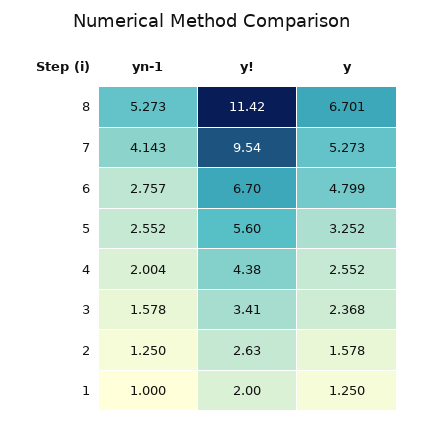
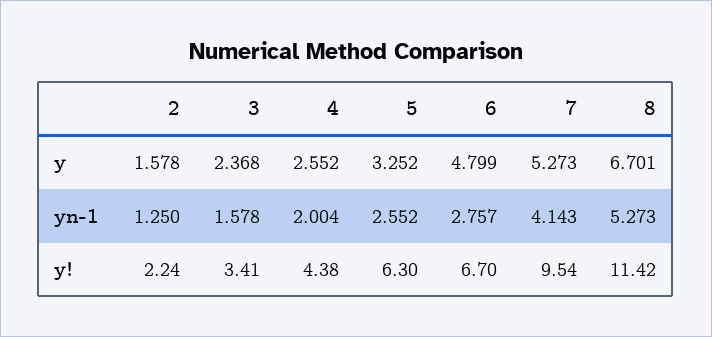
  {
    "yn-1": {
      "8": 5.273,
      "7": 4.143,
      "6": 2.757,
      "5": 2.552,
      "4": 2.004,
      "3": 1.578,
-     "2": 1.25,
+     "2": 1.25
-     "1": 1
    },
    "y!": {
      "8": 11.42,
      "7": 9.54,
      "6": 6.7,
-     "5": 5.6,
+     "5": 6.3,
      "4": 4.38,
      "3": 3.41,
-     "2": 2.63,
+     "2": 2.24
-     "1": 2
    },
    "y": {
      "8": 6.701,
      "7": 5.273,
      "6": 4.799,
      "5": 3.252,
      "4": 2.552,
      "3": 2.368,
-     "2": 1.578,
+     "2": 1.578
-     "1": 1.25
    }
  }

